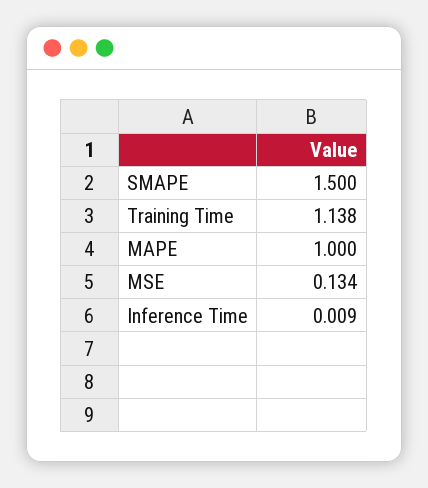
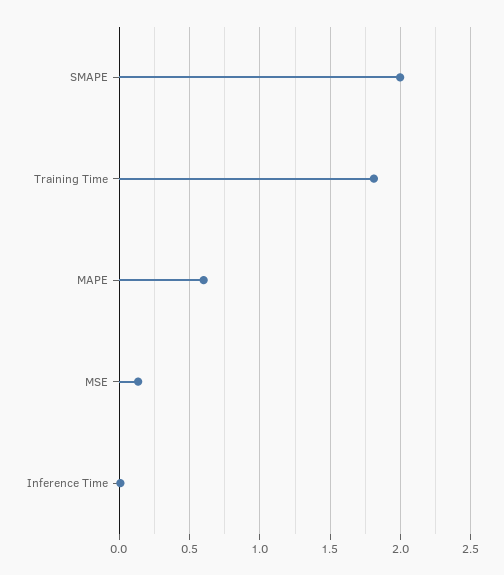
  {
-   "SMAPE": 1.5,
+   "SMAPE": 2,
-   "Training Time": 1.138,
+   "Training Time": 1.8,
-   "MAPE": 1,
+   "MAPE": 0.6,
    "MSE": 0.134,
    "Inference Time": 0.009
  }

